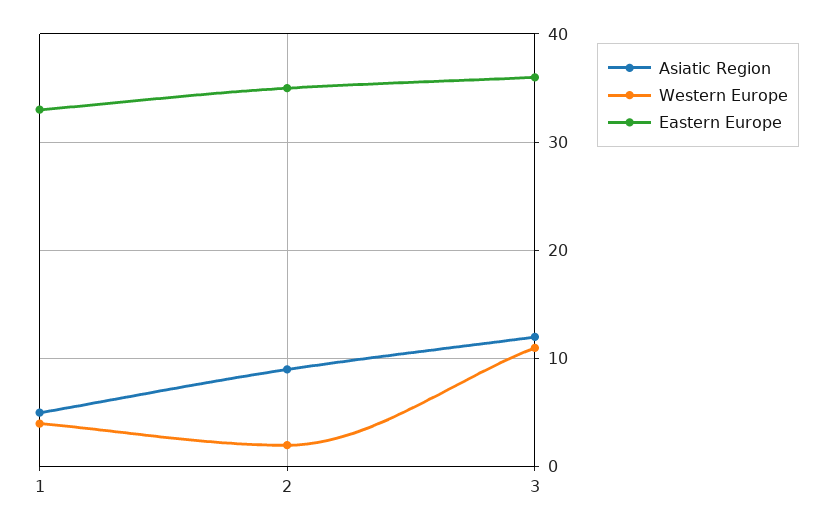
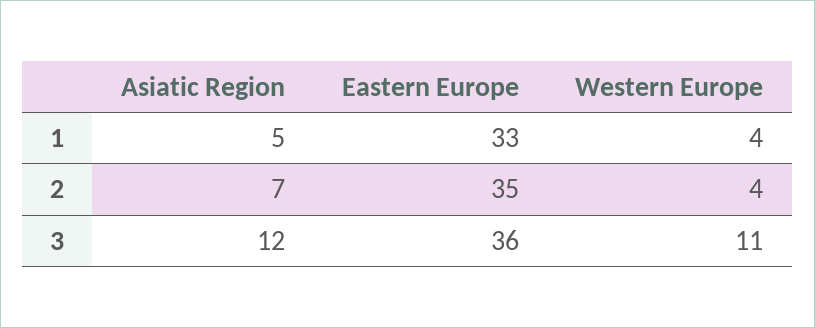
  {
    "Asiatic Region": {
      "1": 5,
-     "2": 9,
+     "2": 7,
      "3": 12
    },
    "Western Europe": {
      "1": 4,
-     "2": 2,
+     "2": 4,
      "3": 11
    },
    "Eastern Europe": {
      "1": 33,
      "2": 35,
      "3": 36
    }
  }

